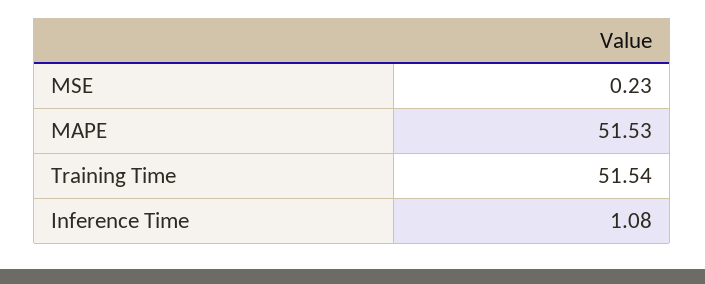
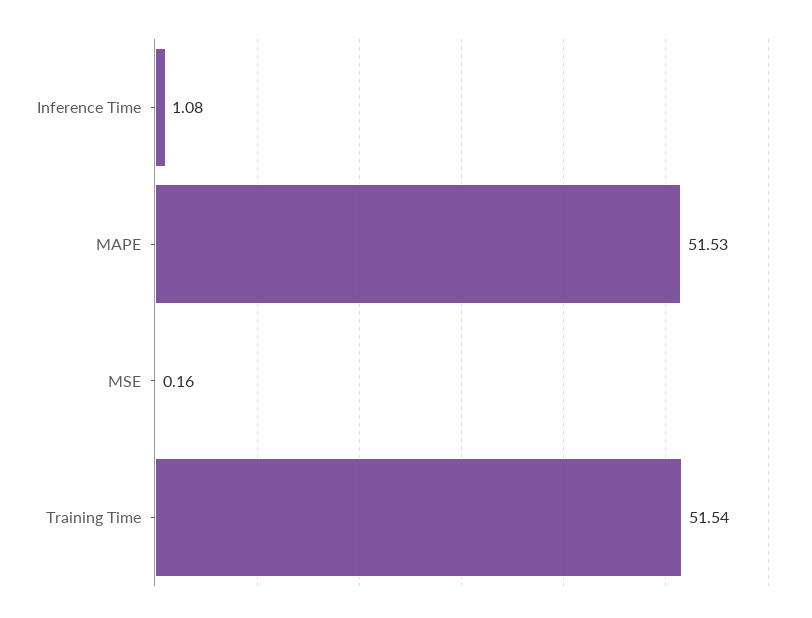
  {
-   "MSE": 0.23,
+   "MSE": 0.16,
    "MAPE": 51.53,
    "Training Time": 51.54,
    "Inference Time": 1.08
  }

